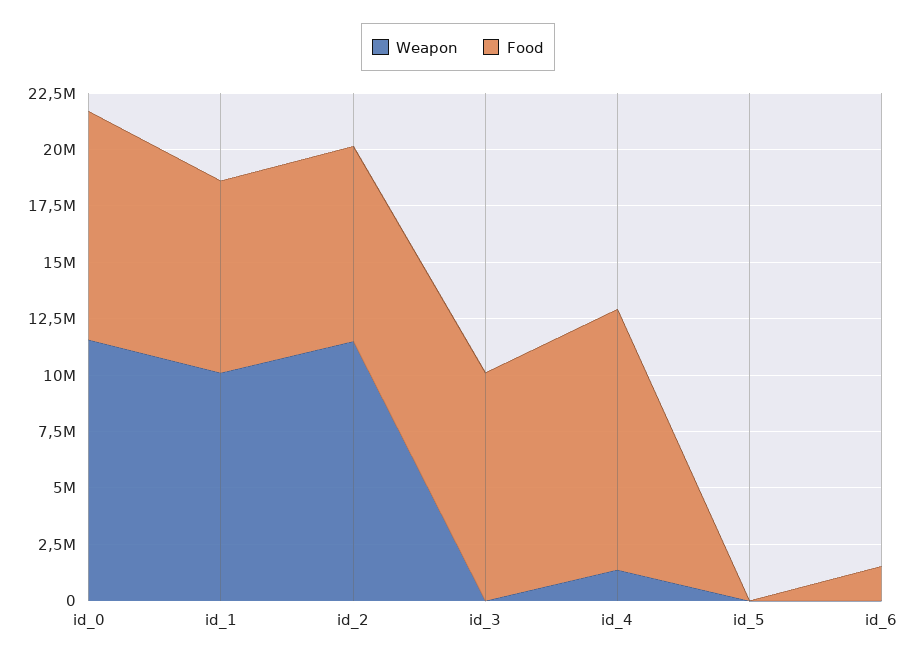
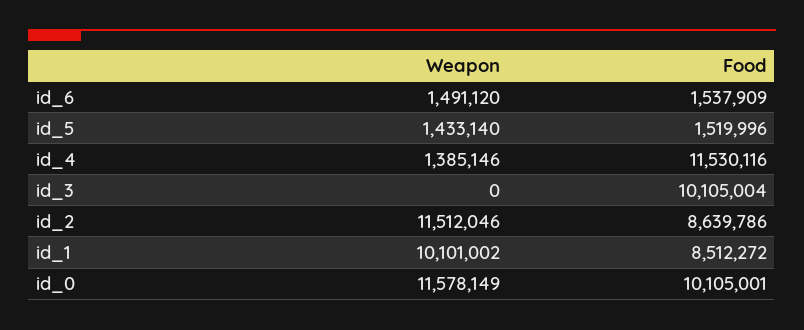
  {
    "Weapon": {
      "id_0": 11578149,
      "id_1": 10101002,
      "id_2": 11512046,
      "id_3": 0,
      "id_4": 1385146,
-     "id_5": 0,
+     "id_5": 1433140,
-     "id_6": 0
+     "id_6": 1491120
    },
    "Food": {
      "id_0": 10105001,
      "id_1": 8512272,
      "id_2": 8639786,
      "id_3": 10105004,
      "id_4": 11530116,
-     "id_5": 0,
+     "id_5": 1519996,
      "id_6": 1537909
    }
  }

